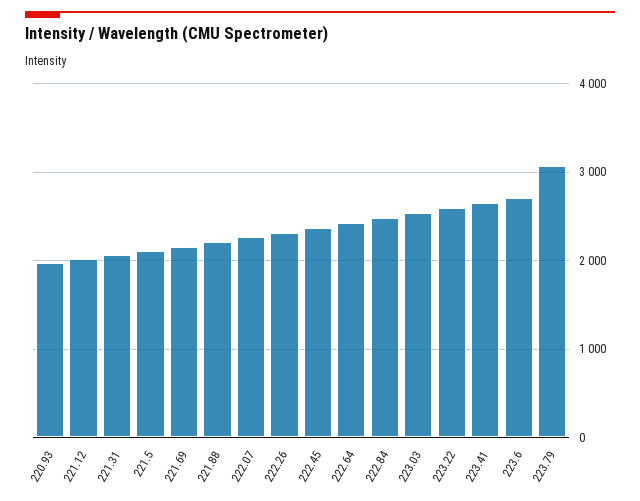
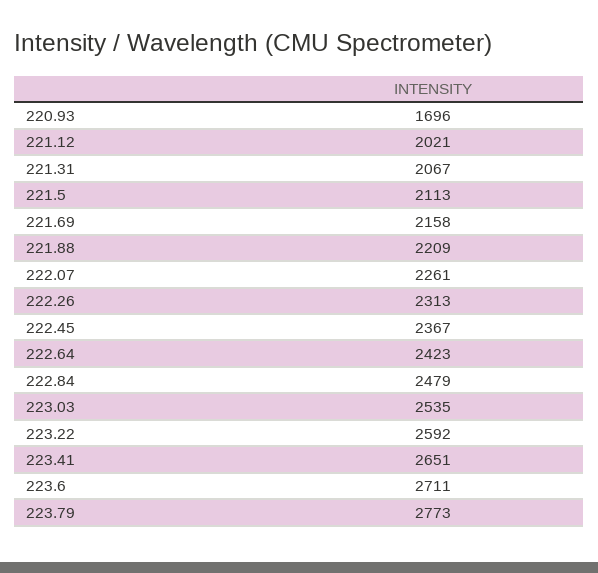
  {
-   "220.93": 2000,
+   "220.93": 1696,
    "221.12": 2021,
    "221.31": 2067,
    "221.5": 2113,
    "221.69": 2158,
    "221.88": 2209,
    "222.07": 2261,
    "222.26": 2313,
    "222.45": 2367,
    "222.64": 2423,
    "222.84": 2479,
    "223.03": 2535,
    "223.22": 2592,
    "223.41": 2651,
    "223.6": 2711,
-   "223.79": 3100
+   "223.79": 2773
  }

